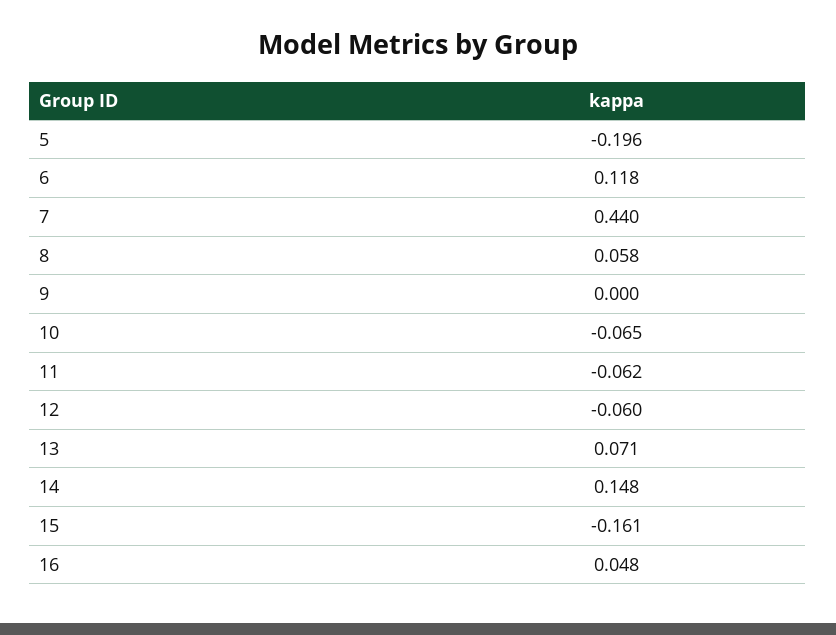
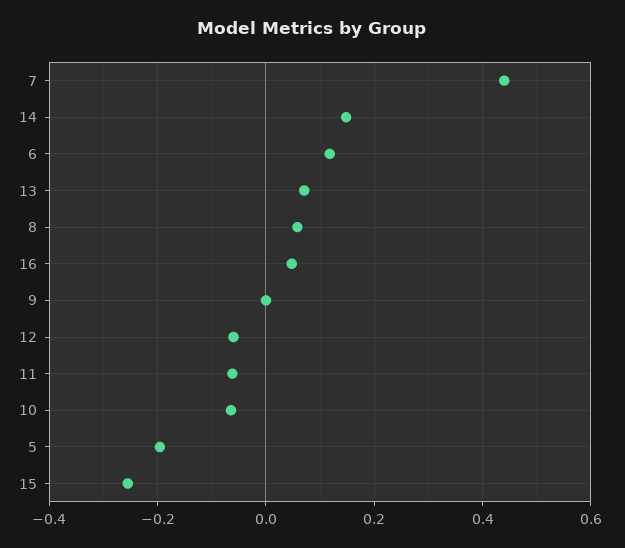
  {
    "5": -0.196,
    "6": 0.118,
    "7": 0.44,
    "8": 0.058,
    "9": 0,
    "10": -0.065,
    "11": -0.062,
    "12": -0.06,
    "13": 0.071,
    "14": 0.148,
-   "15": -0.161,
+   "15": -0.26,
    "16": 0.048
  }

